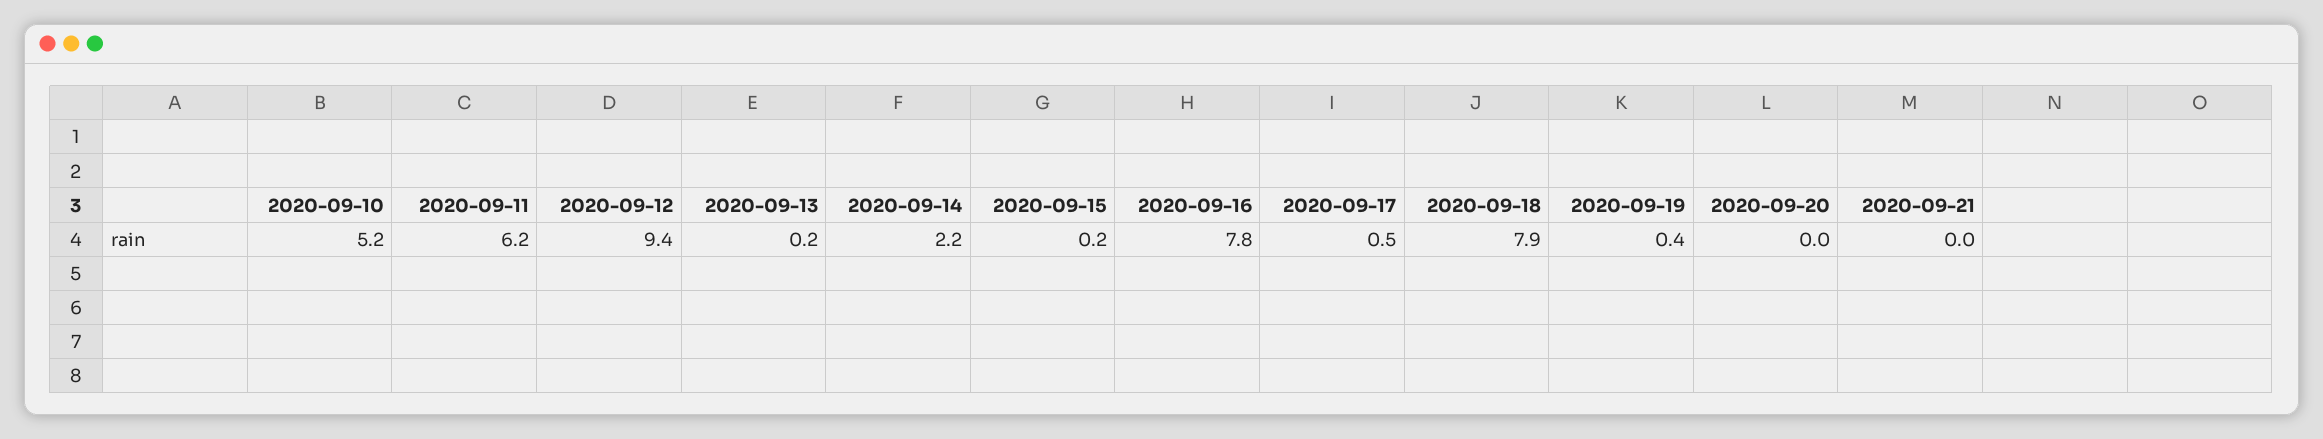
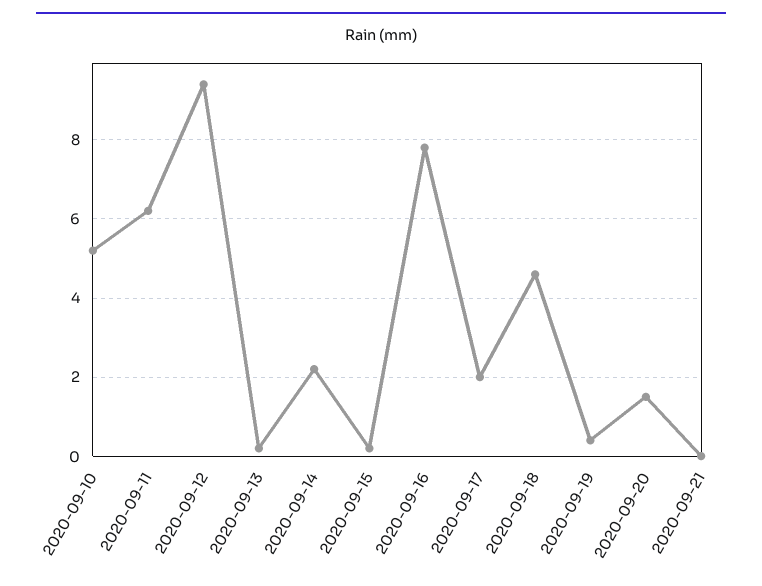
  {
    "2020-09-10": 5.2,
    "2020-09-11": 6.2,
    "2020-09-12": 9.4,
    "2020-09-13": 0.2,
    "2020-09-14": 2.2,
    "2020-09-15": 0.2,
    "2020-09-16": 7.8,
-   "2020-09-17": 0.5,
+   "2020-09-17": 2,
-   "2020-09-18": 7.9,
+   "2020-09-18": 4.5,
    "2020-09-19": 0.4,
-   "2020-09-20": 0,
+   "2020-09-20": 1.5,
    "2020-09-21": 0
  }

